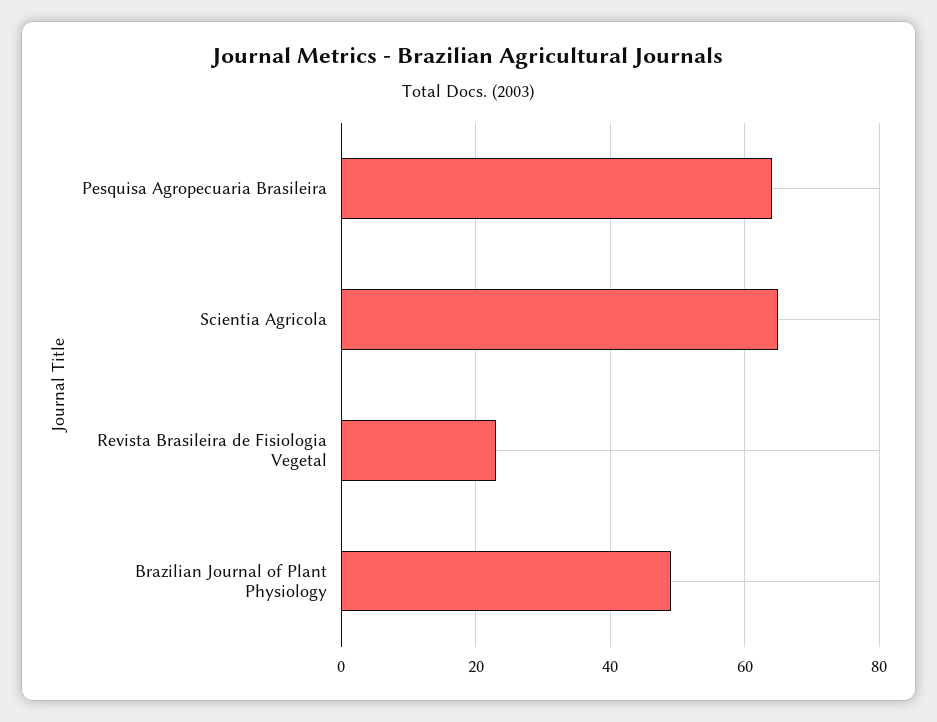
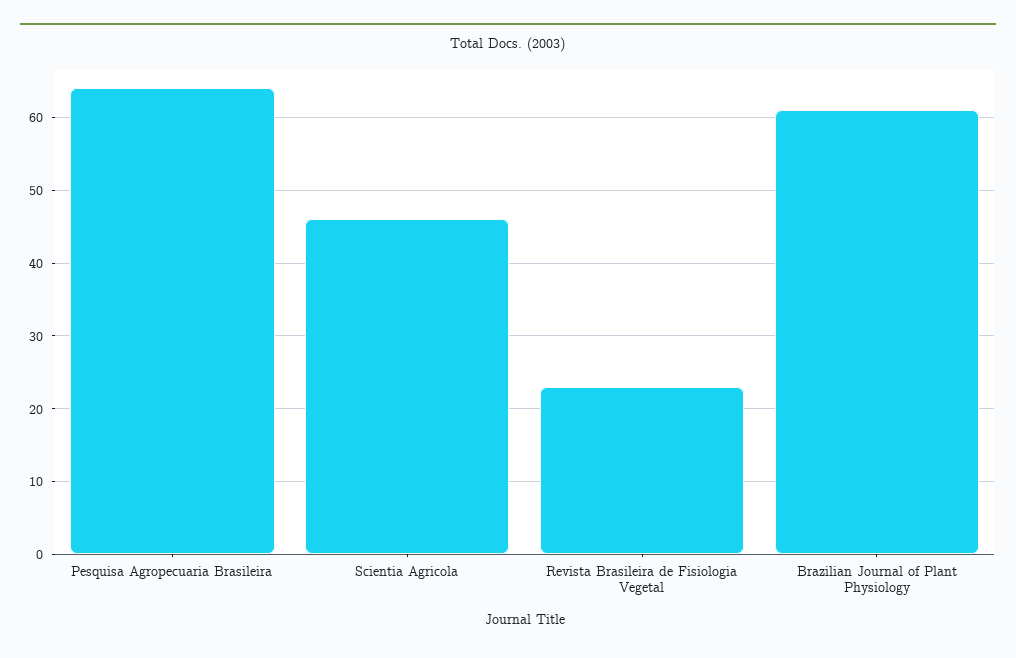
  {
    "Pesquisa Agropecuaria Brasileira": 64,
-   "Scientia Agricola": 65,
+   "Scientia Agricola": 46,
    "Revista Brasileira de Fisiologia Vegetal": 23,
-   "Brazilian Journal of Plant Physiology": 50
+   "Brazilian Journal of Plant Physiology": 61
  }

